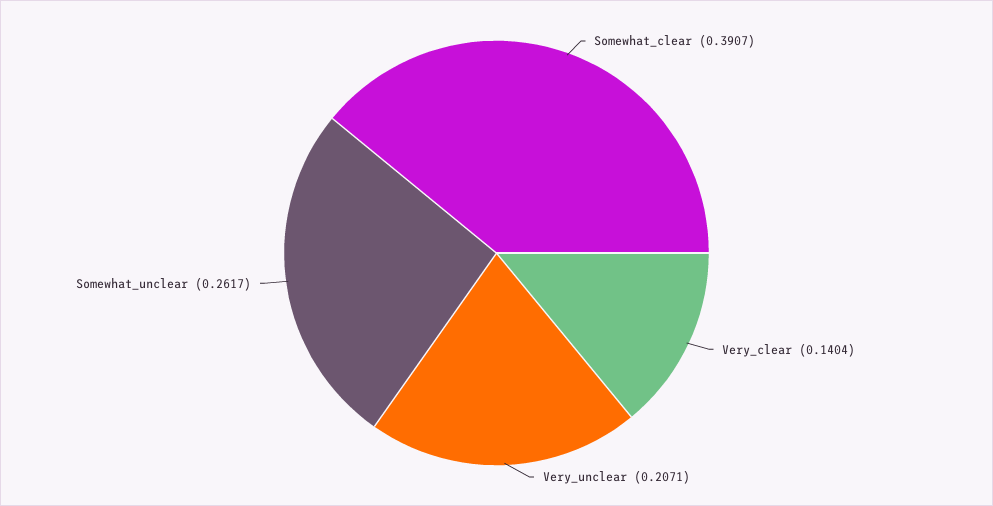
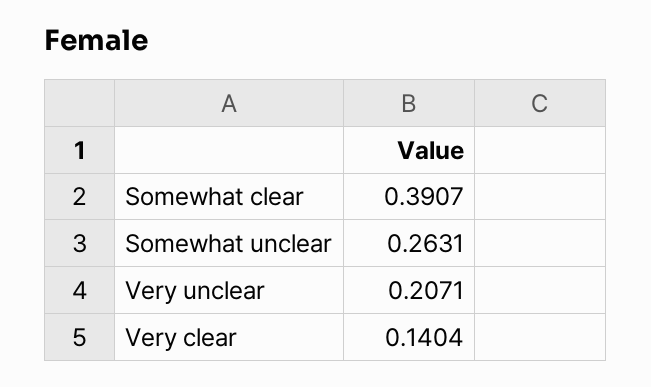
  {
    "Somewhat_clear": 0.3907,
    "Very_clear": 0.1404,
    "Very_unclear": 0.2071,
-   "Somewhat_unclear": 0.2617
+   "Somewhat_unclear": 0.2631
  }

